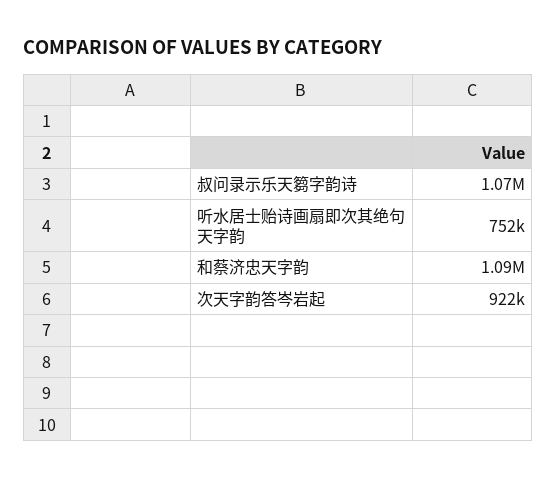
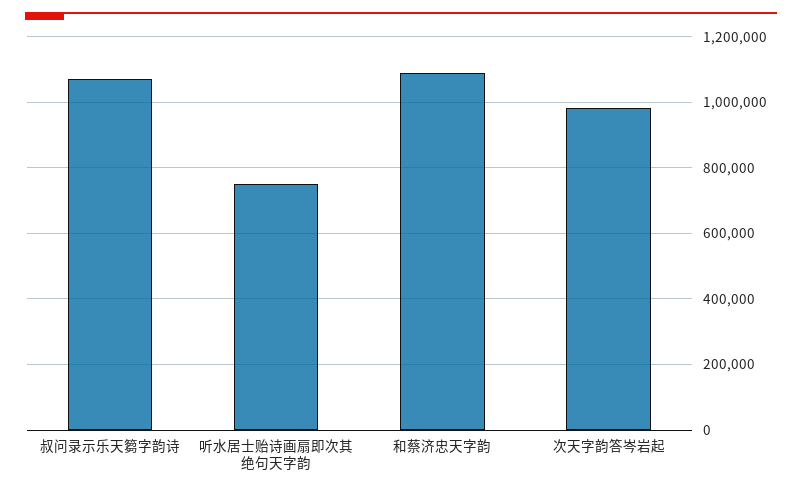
  {
    "叔问录示乐天篘字韵诗": 1070000,
    "听水居士贻诗画扇即次其绝句天字韵": 752000,
    "和蔡济忠天字韵": 1090000,
-   "次天字韵答岑岩起": 922000
+   "次天字韵答岑岩起": 980000
  }

